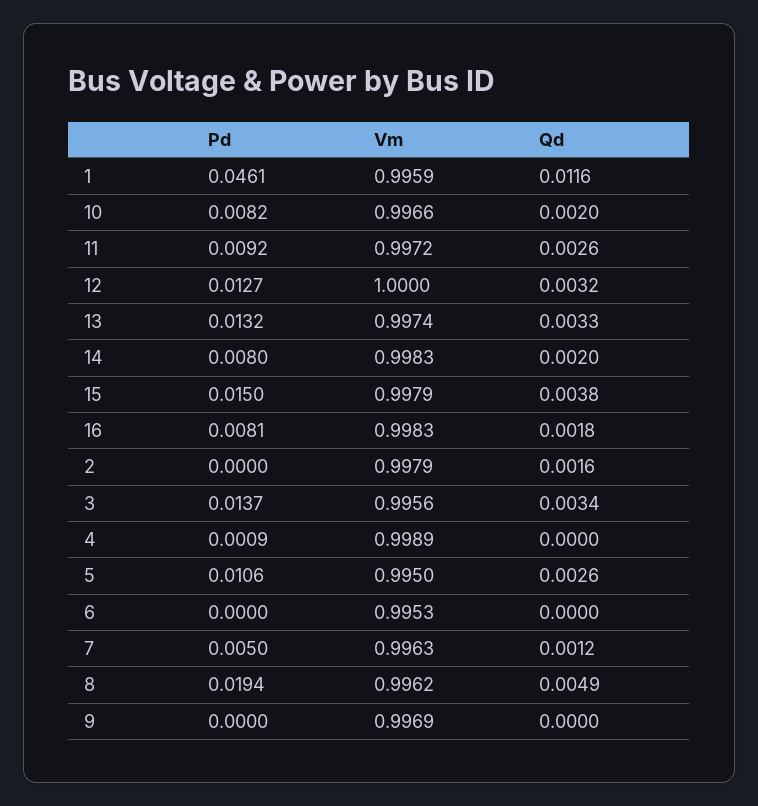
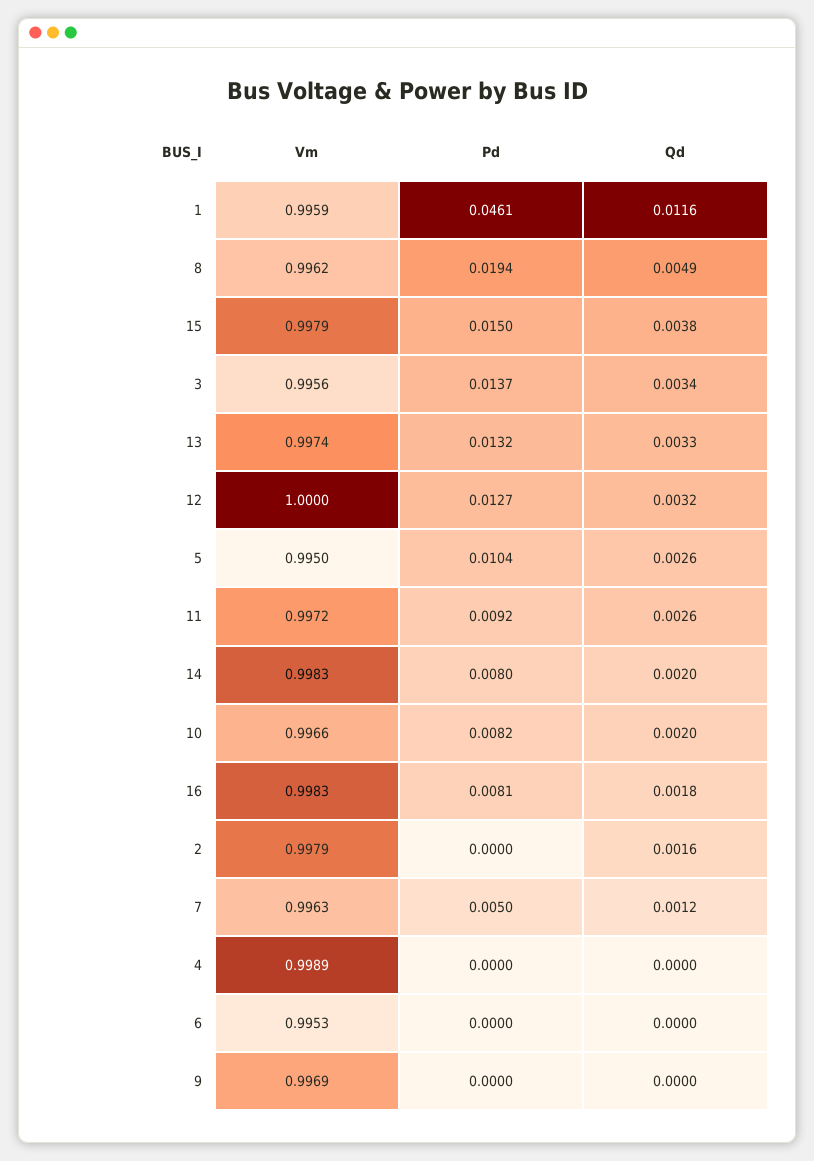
  {
    "Pd": {
      "1": 0.0461,
      "10": 0.0082,
      "11": 0.0092,
      "12": 0.0127,
      "13": 0.0132,
      "14": 0.008,
      "15": 0.015,
      "16": 0.0081,
      "2": 0,
      "3": 0.0137,
-     "4": 0.0009,
+     "4": 0,
-     "5": 0.0106,
+     "5": 0.0104,
      "6": 0,
      "7": 0.005,
      "8": 0.0194,
      "9": 0
    },
    "Vm": {
      "1": 0.9959,
      "10": 0.9966,
      "11": 0.9972,
      "12": 1,
      "13": 0.9974,
      "14": 0.9983,
      "15": 0.9979,
      "16": 0.9983,
      "2": 0.9979,
      "3": 0.9956,
      "4": 0.9989,
      "5": 0.995,
      "6": 0.9953,
      "7": 0.9963,
      "8": 0.9962,
      "9": 0.9969
    },
    "Qd": {
      "1": 0.0116,
      "10": 0.002,
      "11": 0.0026,
      "12": 0.0032,
      "13": 0.0033,
      "14": 0.002,
      "15": 0.0038,
      "16": 0.0018,
      "2": 0.0016,
      "3": 0.0034,
      "4": 0,
      "5": 0.0026,
      "6": 0,
      "7": 0.0012,
      "8": 0.0049,
      "9": 0
    }
  }

